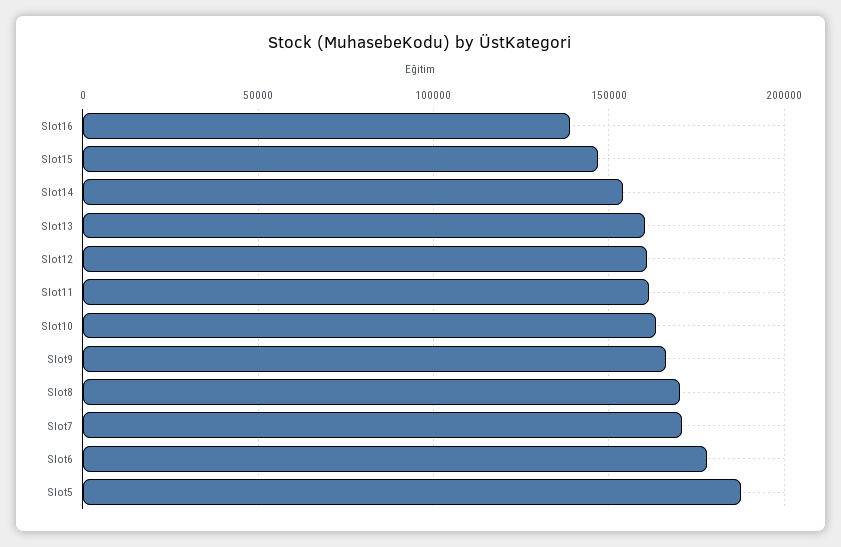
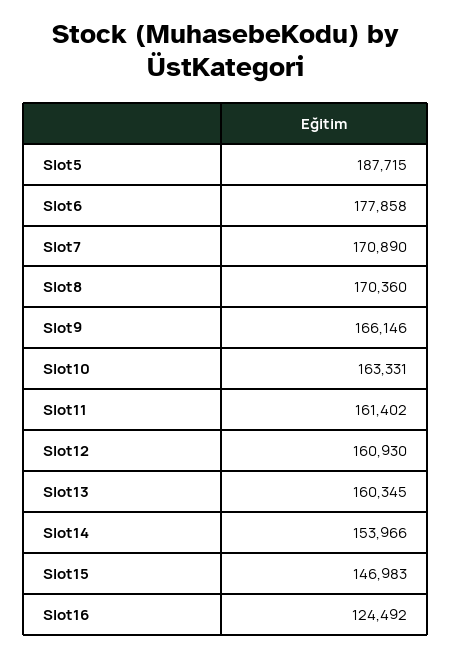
  {
-   "Slot16": 140000,
+   "Slot16": 124492,
    "Slot15": 146983,
    "Slot14": 153966,
    "Slot13": 160345,
    "Slot12": 160930,
    "Slot11": 161402,
    "Slot10": 163331,
    "Slot9": 166146,
    "Slot8": 170360,
    "Slot7": 170890,
    "Slot6": 177858,
    "Slot5": 187715
  }

